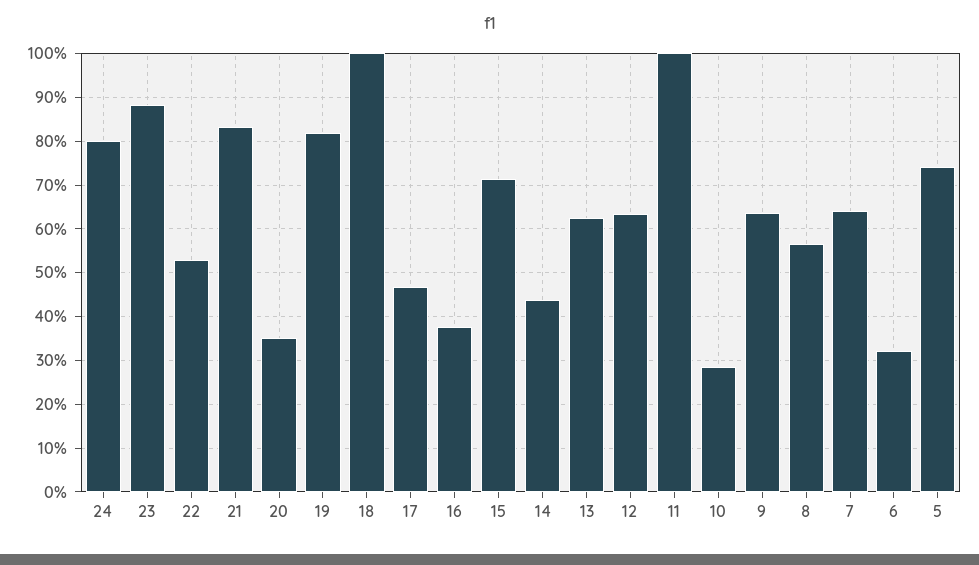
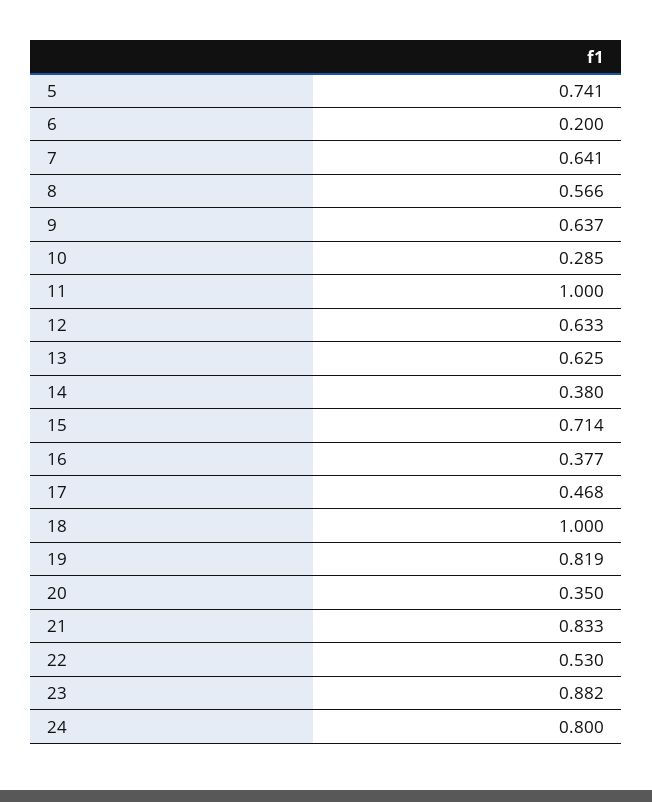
  {
    "24": 0.8,
    "23": 0.882,
    "22": 0.53,
    "21": 0.833,
    "20": 0.35,
    "19": 0.819,
    "18": 1,
    "17": 0.468,
    "16": 0.377,
    "15": 0.714,
-   "14": 0.44,
+   "14": 0.38,
    "13": 0.625,
    "12": 0.633,
    "11": 1,
    "10": 0.285,
    "9": 0.637,
    "8": 0.566,
    "7": 0.641,
-   "6": 0.32,
+   "6": 0.2,
    "5": 0.741
  }

